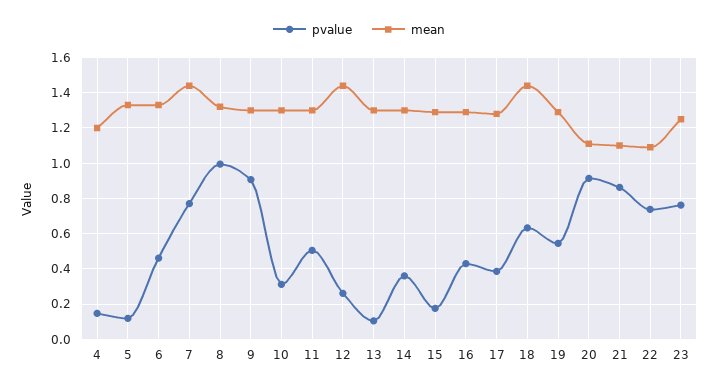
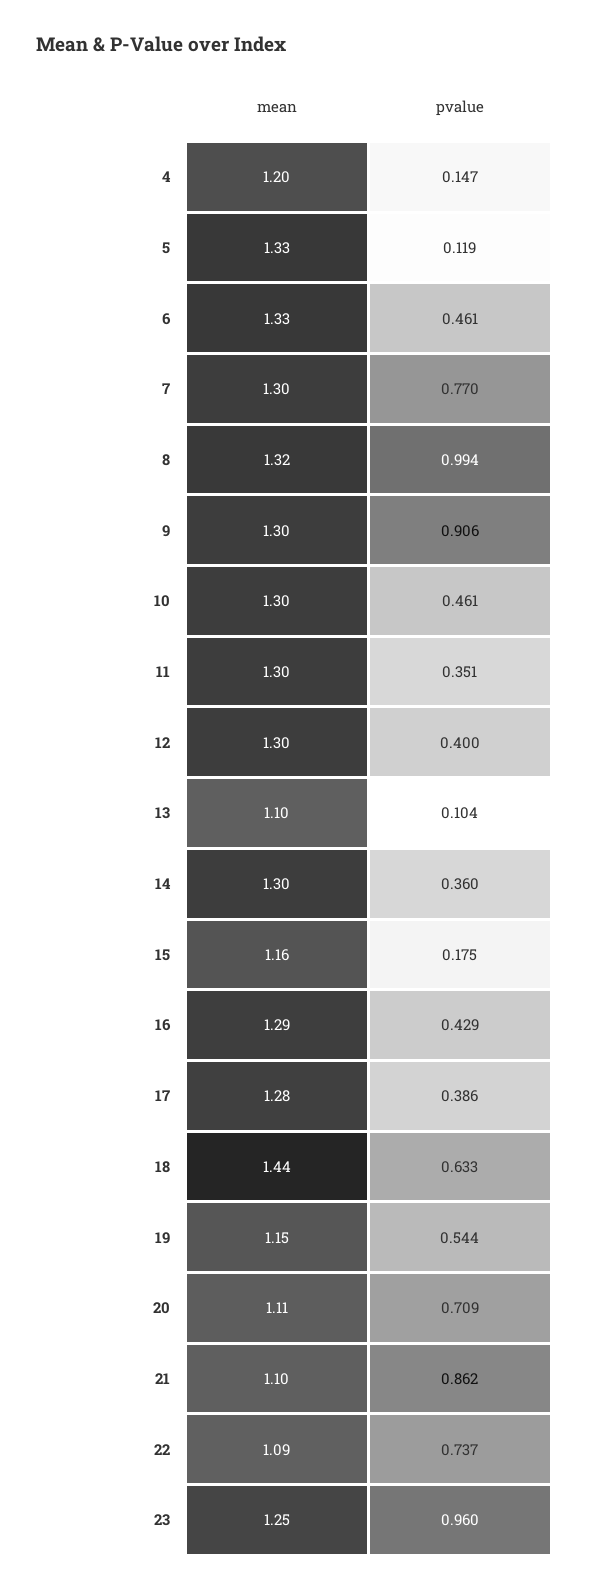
  {
    "pvalue": {
      "4": 0.147,
      "5": 0.119,
      "6": 0.461,
      "7": 0.77,
      "8": 0.994,
      "9": 0.906,
-     "10": 0.3,
+     "10": 0.461,
-     "11": 0.5,
+     "11": 0.351,
-     "12": 0.25,
+     "12": 0.4,
      "13": 0.104,
      "14": 0.36,
      "15": 0.175,
      "16": 0.429,
      "17": 0.386,
      "18": 0.633,
      "19": 0.544,
-     "20": 0.9,
+     "20": 0.709,
      "21": 0.862,
      "22": 0.737,
-     "23": 0.75
+     "23": 0.96
    },
    "mean": {
      "4": 1.2,
      "5": 1.33,
      "6": 1.33,
-     "7": 1.45,
+     "7": 1.3,
      "8": 1.32,
      "9": 1.3,
      "10": 1.3,
      "11": 1.3,
-     "12": 1.45,
+     "12": 1.3,
-     "13": 1.3,
+     "13": 1.1,
      "14": 1.3,
-     "15": 1.3,
+     "15": 1.16,
      "16": 1.29,
      "17": 1.28,
      "18": 1.44,
-     "19": 1.3,
+     "19": 1.15,
      "20": 1.11,
      "21": 1.1,
      "22": 1.09,
      "23": 1.25
    }
  }

